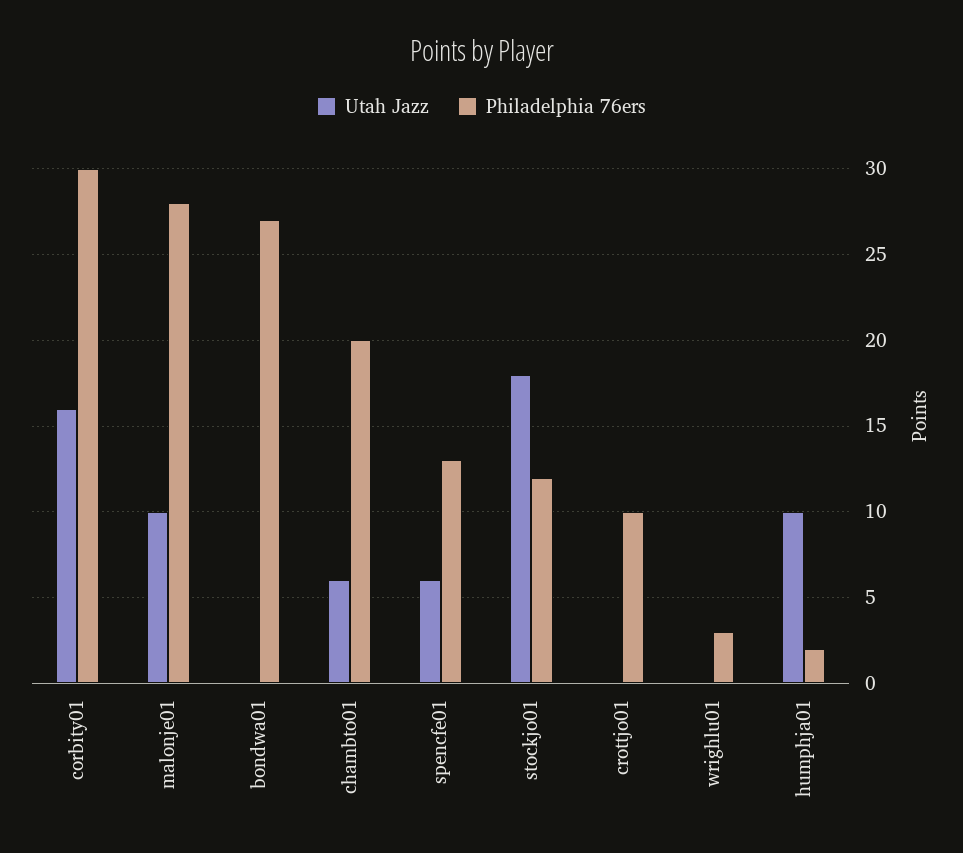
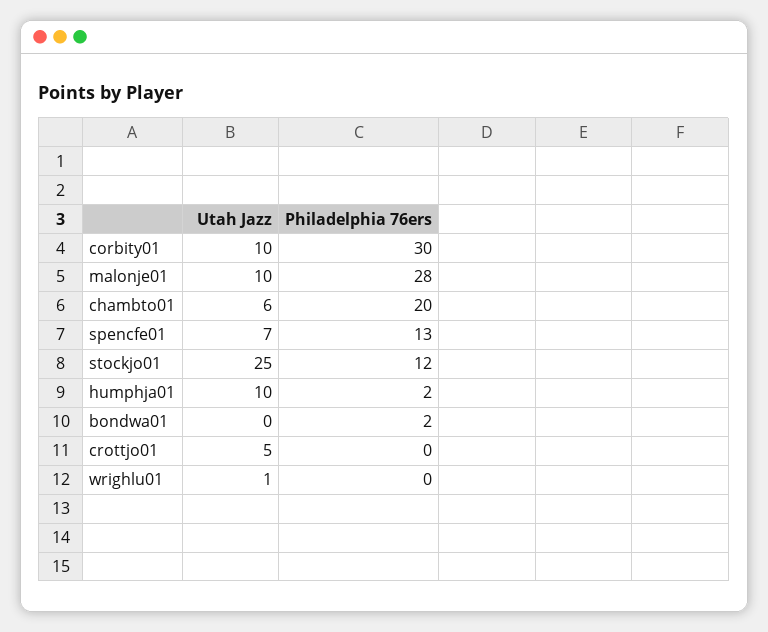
  {
    "Utah Jazz": {
-     "corbity01": 16,
+     "corbity01": 10,
      "malonje01": 10,
      "bondwa01": 0,
      "chambto01": 6,
-     "spencfe01": 6,
+     "spencfe01": 7,
-     "stockjo01": 18,
+     "stockjo01": 25,
-     "crottjo01": 0,
+     "crottjo01": 5,
-     "wrighlu01": 0,
+     "wrighlu01": 1,
      "humphja01": 10
    },
    "Philadelphia 76ers": {
      "corbity01": 30,
      "malonje01": 28,
-     "bondwa01": 27,
+     "bondwa01": 2,
      "chambto01": 20,
      "spencfe01": 13,
      "stockjo01": 12,
-     "crottjo01": 10,
+     "crottjo01": 0,
-     "wrighlu01": 3,
+     "wrighlu01": 0,
      "humphja01": 2
    }
  }

